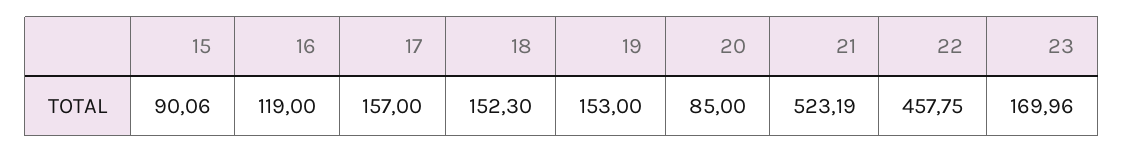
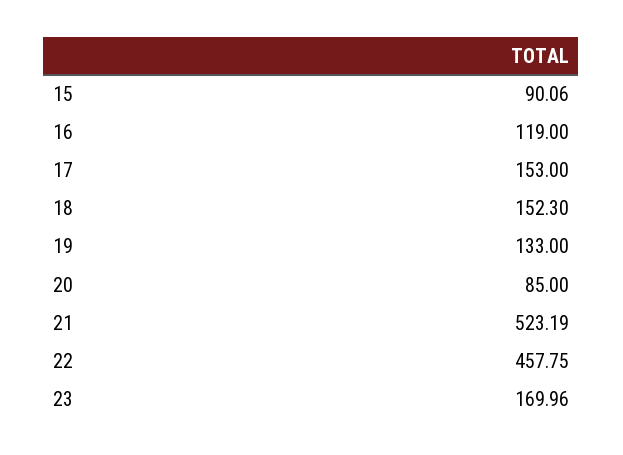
  {
    "15": 90.06,
    "16": 119,
-   "17": 157,
+   "17": 153,
    "18": 152.3,
-   "19": 153,
+   "19": 133,
    "20": 85,
    "21": 523.19,
    "22": 457.75,
    "23": 169.96
  }

